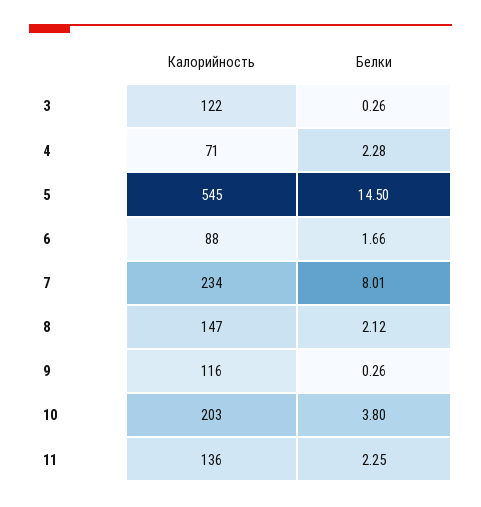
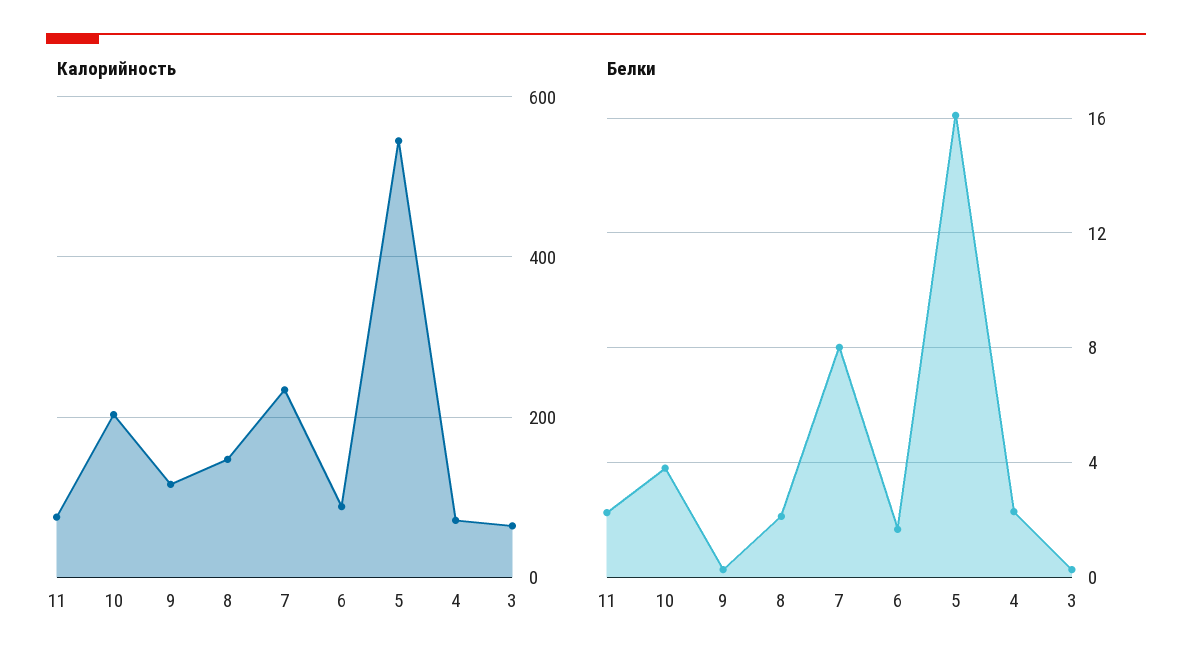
  {
    "Калорийность": {
-     "3": 122,
+     "3": 60,
      "4": 71,
      "5": 545,
      "6": 88,
      "7": 234,
      "8": 147,
      "9": 116,
      "10": 203,
-     "11": 136
+     "11": 80
    },
    "Белки": {
      "3": 0.26,
      "4": 2.28,
-     "5": 14.5,
+     "5": 16,
      "6": 1.66,
      "7": 8.01,
      "8": 2.12,
      "9": 0.26,
      "10": 3.8,
      "11": 2.25
    }
  }

